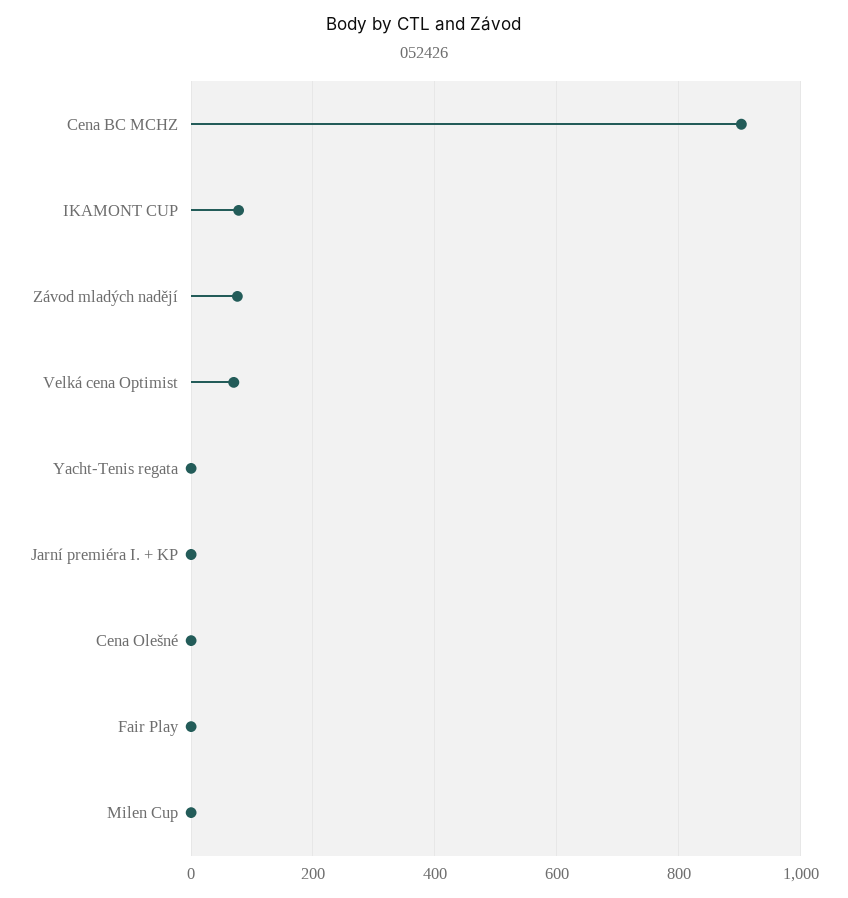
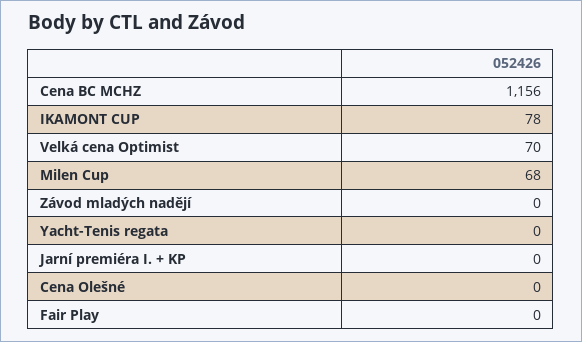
  {
-   "Cena BC MCHZ": 900,
+   "Cena BC MCHZ": 1156,
    "IKAMONT CUP": 78,
-   "Závod mladých nadějí": 80,
+   "Závod mladých nadějí": 0,
    "Velká cena Optimist": 70,
    "Yacht-Tenis regata": 0,
    "Jarní premiéra I. + KP": 0,
    "Cena Olešné": 0,
    "Fair Play": 0,
-   "Milen Cup": 0
+   "Milen Cup": 68
  }

